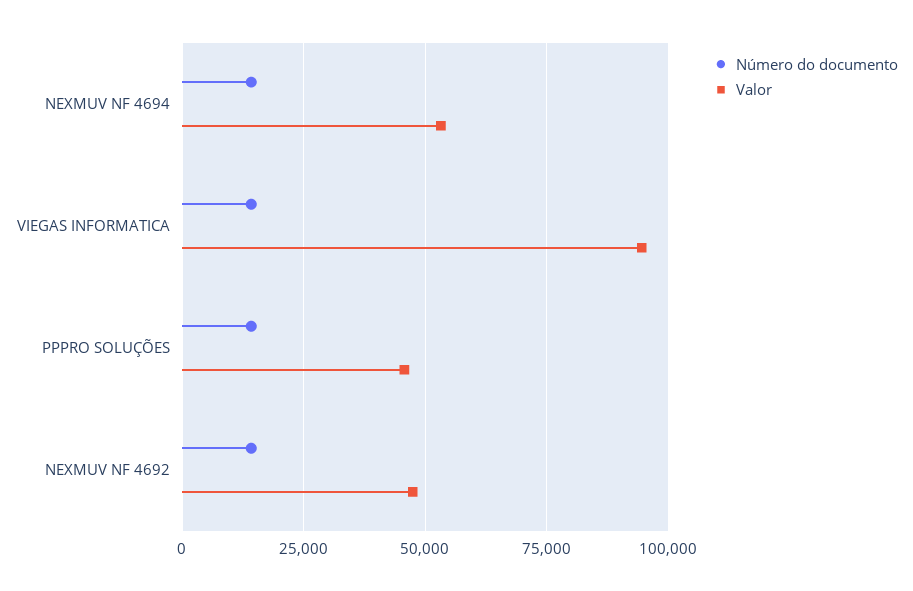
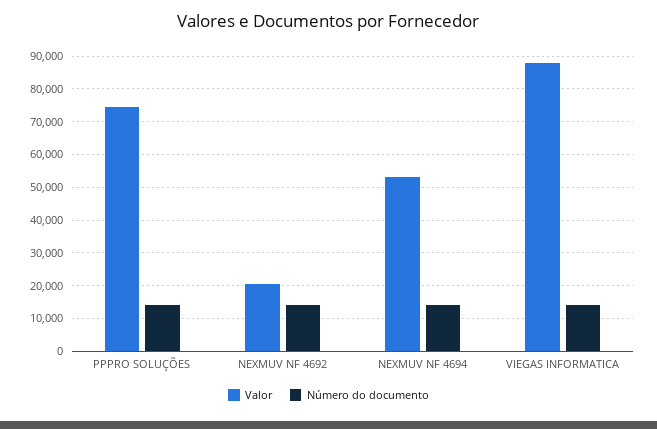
  {
    "Número do documento": {
      "NEXMUV NF 4694": 14000,
      "VIEGAS INFORMATICA": 14000,
      "PPPRO SOLUÇÕES": 14000,
      "NEXMUV NF 4692": 14000
    },
    "Valor": {
      "NEXMUV NF 4694": 54000,
-     "VIEGAS INFORMATICA": 95000,
+     "VIEGAS INFORMATICA": 88000,
-     "PPPRO SOLUÇÕES": 45000,
+     "PPPRO SOLUÇÕES": 74000,
-     "NEXMUV NF 4692": 47500
+     "NEXMUV NF 4692": 20000
    }
  }

